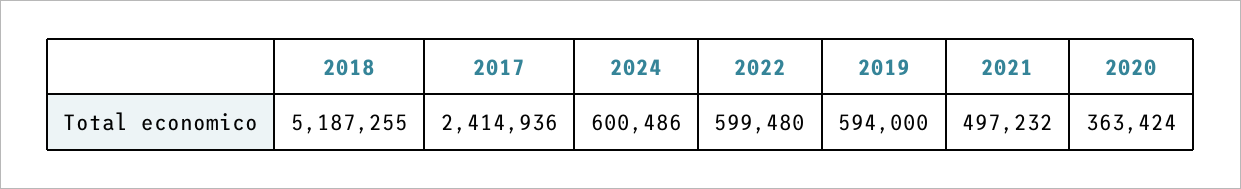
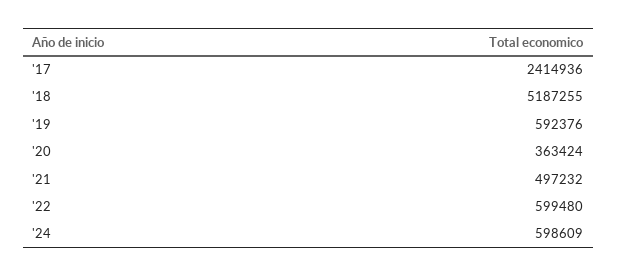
  {
    "2018": 5187255,
    "2017": 2414936,
-   "2024": 600486,
+   "2024": 598609,
    "2022": 599480,
-   "2019": 594000,
+   "2019": 592376,
    "2021": 497232,
    "2020": 363424
  }

